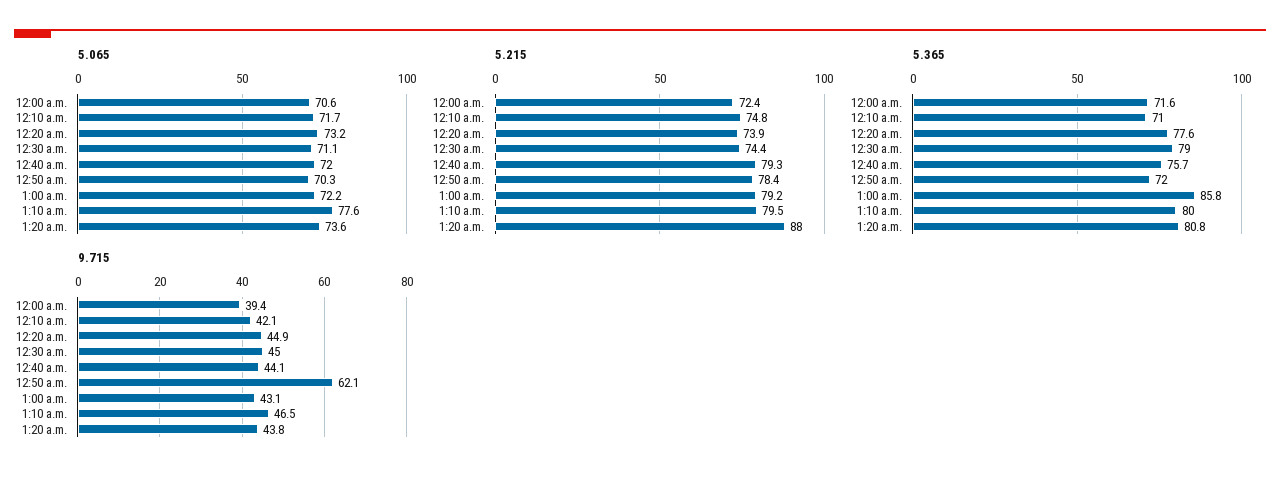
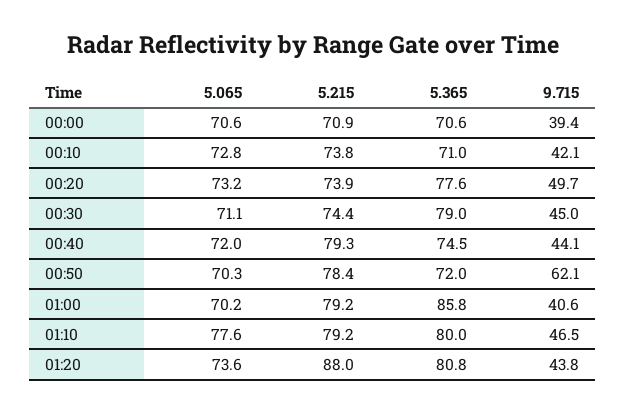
  {
    "5.065": {
      "12:00 a.m.": 70.6,
-     "12:10 a.m.": 71.7,
+     "12:10 a.m.": 72.8,
      "12:20 a.m.": 73.2,
      "12:30 a.m.": 71.1,
      "12:40 a.m.": 72,
      "12:50 a.m.": 70.3,
-     "1:00 a.m.": 72.2,
+     "1:00 a.m.": 70.2,
      "1:10 a.m.": 77.6,
      "1:20 a.m.": 73.6
    },
    "5.215": {
-     "12:00 a.m.": 72.4,
+     "12:00 a.m.": 70.9,
-     "12:10 a.m.": 74.8,
+     "12:10 a.m.": 73.8,
      "12:20 a.m.": 73.9,
      "12:30 a.m.": 74.4,
      "12:40 a.m.": 79.3,
      "12:50 a.m.": 78.4,
      "1:00 a.m.": 79.2,
-     "1:10 a.m.": 79.5,
+     "1:10 a.m.": 79.2,
      "1:20 a.m.": 88
    },
    "5.365": {
-     "12:00 a.m.": 71.6,
+     "12:00 a.m.": 70.6,
      "12:10 a.m.": 71,
      "12:20 a.m.": 77.6,
      "12:30 a.m.": 79,
-     "12:40 a.m.": 75.7,
+     "12:40 a.m.": 74.5,
      "12:50 a.m.": 72,
      "1:00 a.m.": 85.8,
      "1:10 a.m.": 80,
      "1:20 a.m.": 80.8
    },
    "9.715": {
      "12:00 a.m.": 39.4,
      "12:10 a.m.": 42.1,
-     "12:20 a.m.": 44.9,
+     "12:20 a.m.": 49.7,
      "12:30 a.m.": 45,
      "12:40 a.m.": 44.1,
      "12:50 a.m.": 62.1,
-     "1:00 a.m.": 43.1,
+     "1:00 a.m.": 40.6,
      "1:10 a.m.": 46.5,
      "1:20 a.m.": 43.8
    }
  }

